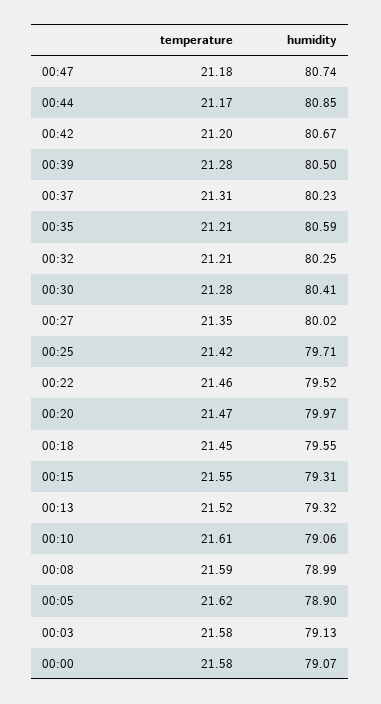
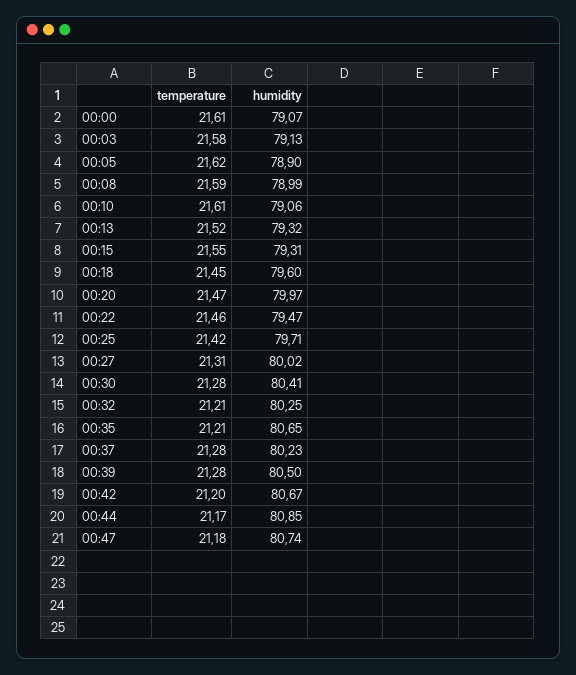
  {
    "temperature": {
      "00:47": 21.18,
      "00:44": 21.17,
      "00:42": 21.2,
      "00:39": 21.28,
-     "00:37": 21.31,
+     "00:37": 21.28,
      "00:35": 21.21,
      "00:32": 21.21,
      "00:30": 21.28,
-     "00:27": 21.35,
+     "00:27": 21.31,
      "00:25": 21.42,
      "00:22": 21.46,
      "00:20": 21.47,
      "00:18": 21.45,
      "00:15": 21.55,
      "00:13": 21.52,
      "00:10": 21.61,
      "00:08": 21.59,
      "00:05": 21.62,
      "00:03": 21.58,
-     "00:00": 21.58
+     "00:00": 21.61
    },
    "humidity": {
      "00:47": 80.74,
      "00:44": 80.85,
      "00:42": 80.67,
      "00:39": 80.5,
      "00:37": 80.23,
-     "00:35": 80.59,
+     "00:35": 80.65,
      "00:32": 80.25,
      "00:30": 80.41,
      "00:27": 80.02,
      "00:25": 79.71,
-     "00:22": 79.52,
+     "00:22": 79.47,
      "00:20": 79.97,
-     "00:18": 79.55,
+     "00:18": 79.6,
      "00:15": 79.31,
      "00:13": 79.32,
      "00:10": 79.06,
      "00:08": 78.99,
      "00:05": 78.9,
      "00:03": 79.13,
      "00:00": 79.07
    }
  }

